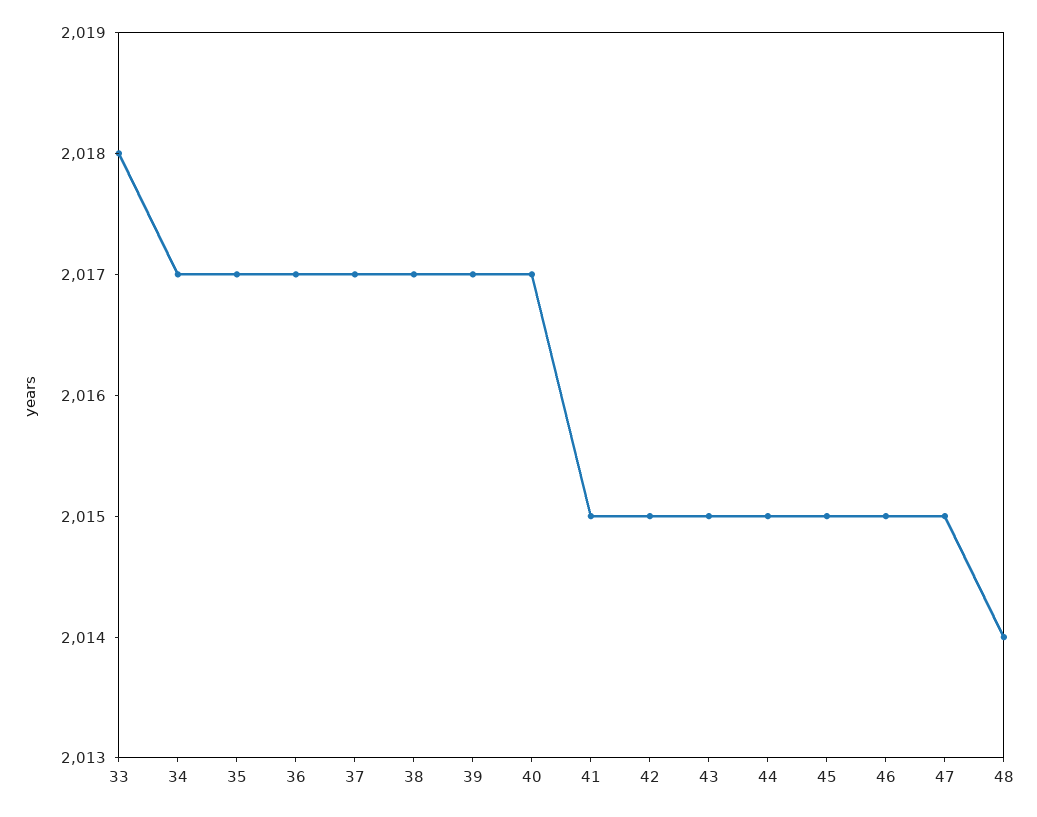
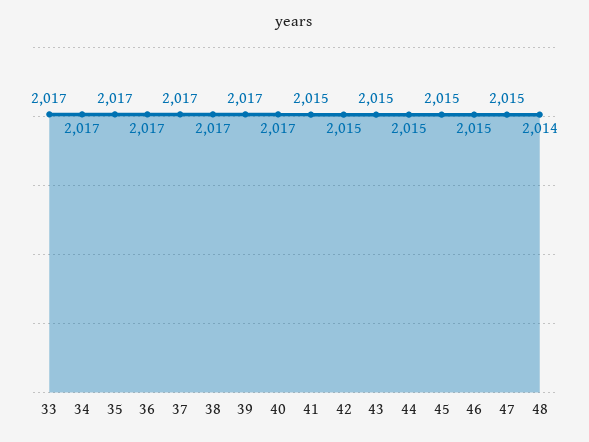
  {
-   "33": 2018,
+   "33": 2017,
    "34": 2017,
    "35": 2017,
    "36": 2017,
    "37": 2017,
    "38": 2017,
    "39": 2017,
    "40": 2017,
    "41": 2015,
    "42": 2015,
    "43": 2015,
    "44": 2015,
    "45": 2015,
    "46": 2015,
    "47": 2015,
    "48": 2014
  }

